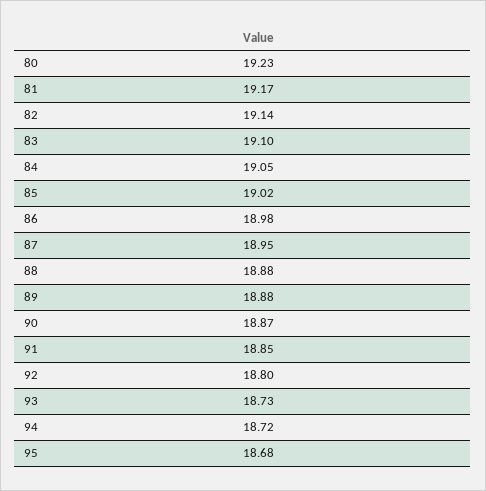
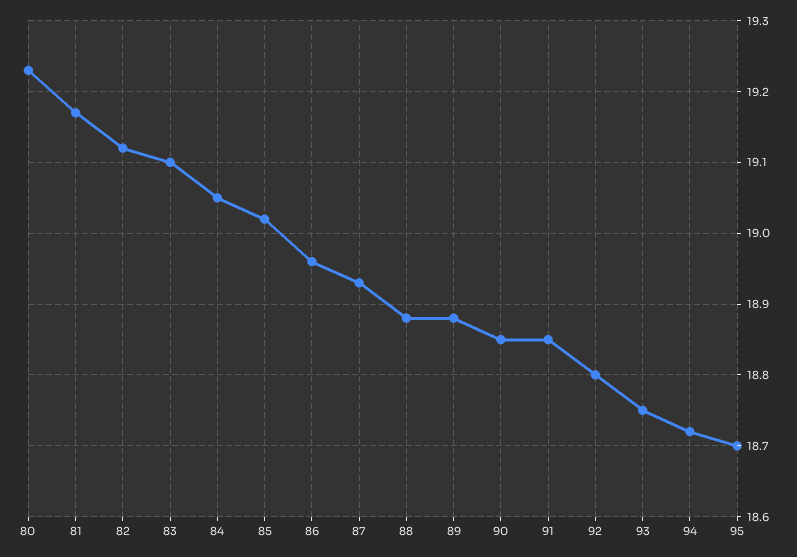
  {
    "80": 19.23,
    "81": 19.17,
-   "82": 19.14,
+   "82": 19.12,
    "83": 19.1,
    "84": 19.05,
    "85": 19.02,
-   "86": 18.98,
+   "86": 18.96,
-   "87": 18.95,
+   "87": 18.93,
    "88": 18.88,
    "89": 18.88,
-   "90": 18.87,
+   "90": 18.85,
    "91": 18.85,
    "92": 18.8,
-   "93": 18.73,
+   "93": 18.75,
    "94": 18.72,
-   "95": 18.68
+   "95": 18.7
  }

